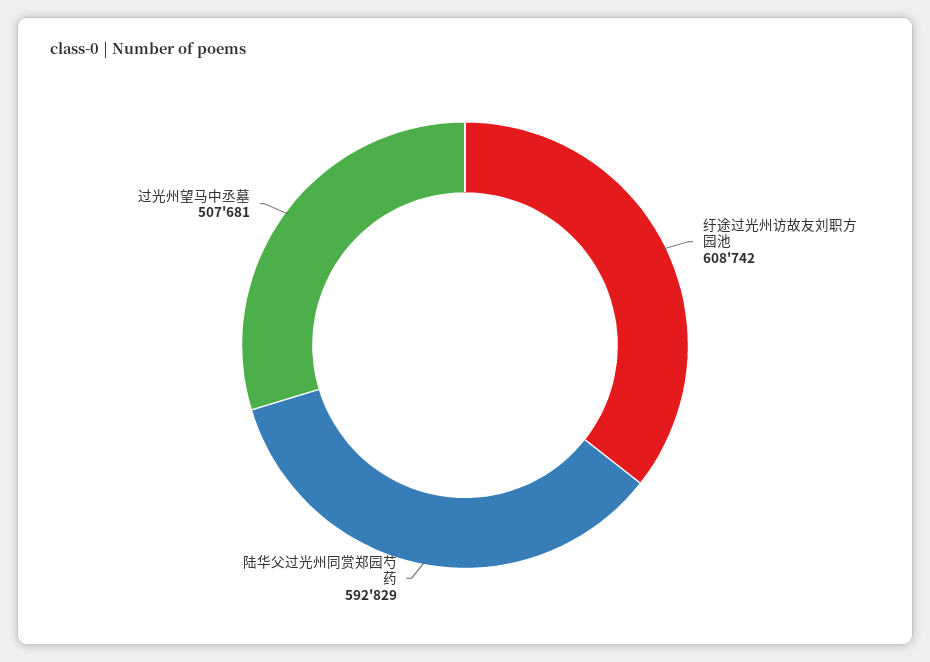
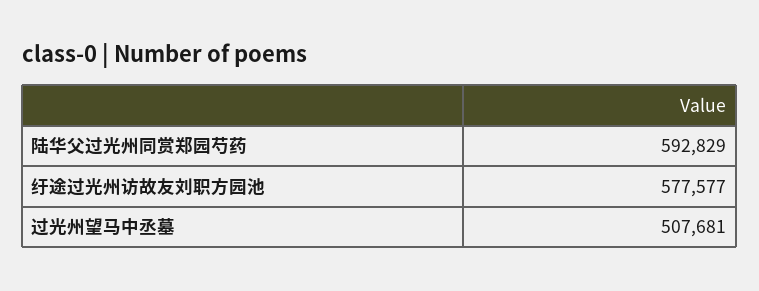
  {
-   "纡途过光州访故友刘职方园池": 608742,
+   "纡途过光州访故友刘职方园池": 577577,
    "陆华父过光州同赏郑园芍药": 592829,
    "过光州望马中丞墓": 507681
  }

